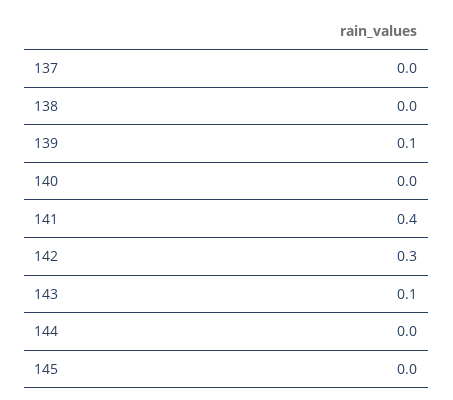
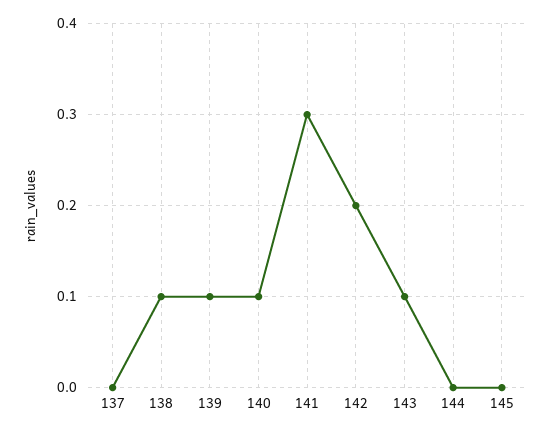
  {
    "137": 0,
-   "138": 0,
+   "138": 0.1,
    "139": 0.1,
-   "140": 0,
+   "140": 0.1,
-   "141": 0.4,
+   "141": 0.3,
-   "142": 0.3,
+   "142": 0.2,
    "143": 0.1,
    "144": 0,
    "145": 0
  }

